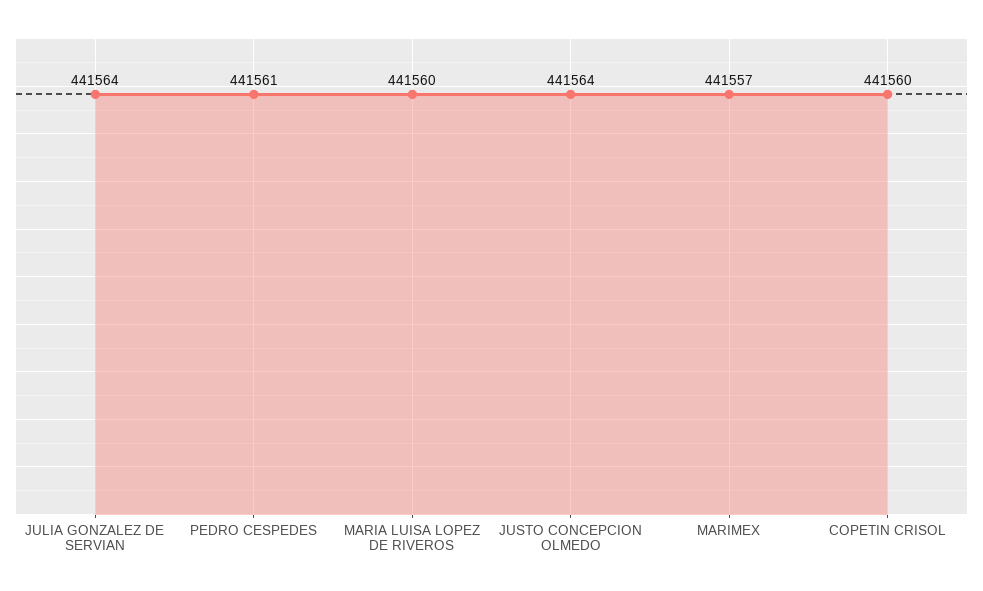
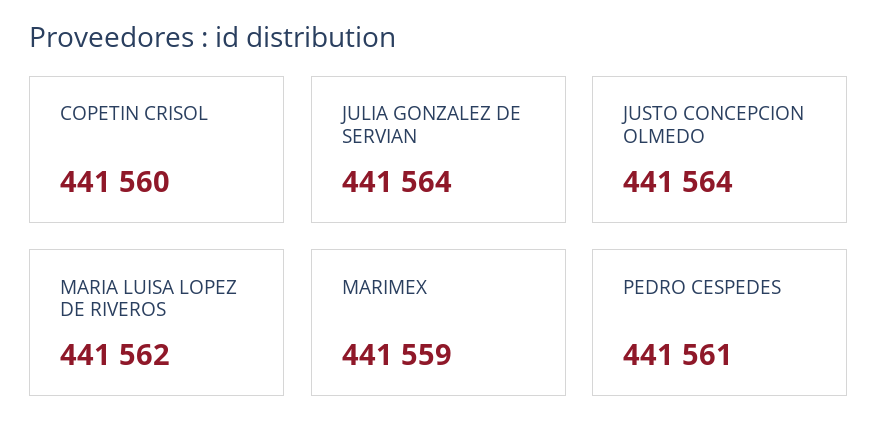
  {
    "JULIA GONZALEZ DE SERVIAN": 441564,
    "PEDRO CESPEDES": 441561,
-   "MARIA LUISA LOPEZ DE RIVEROS": 441560,
+   "MARIA LUISA LOPEZ DE RIVEROS": 441562,
    "JUSTO CONCEPCION OLMEDO": 441564,
-   "MARIMEX": 441557,
+   "MARIMEX": 441559,
    "COPETIN CRISOL": 441560
  }

